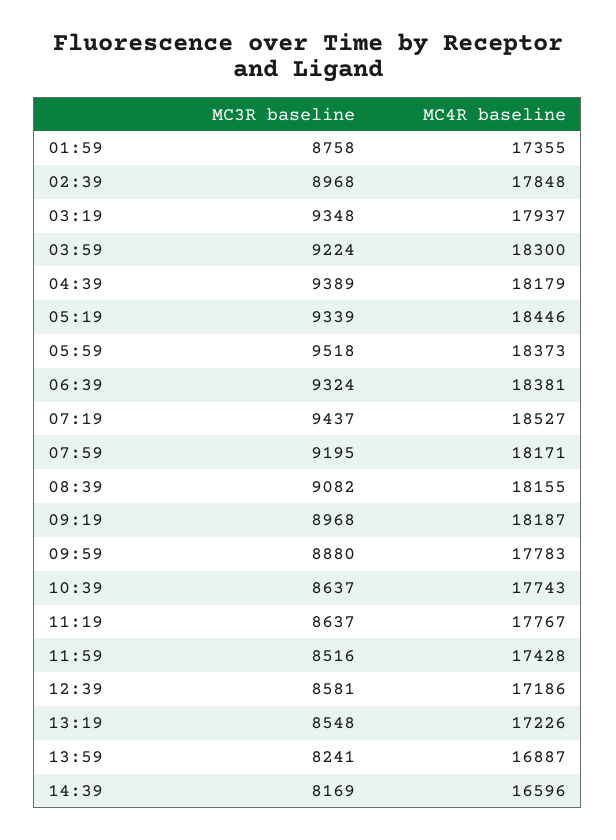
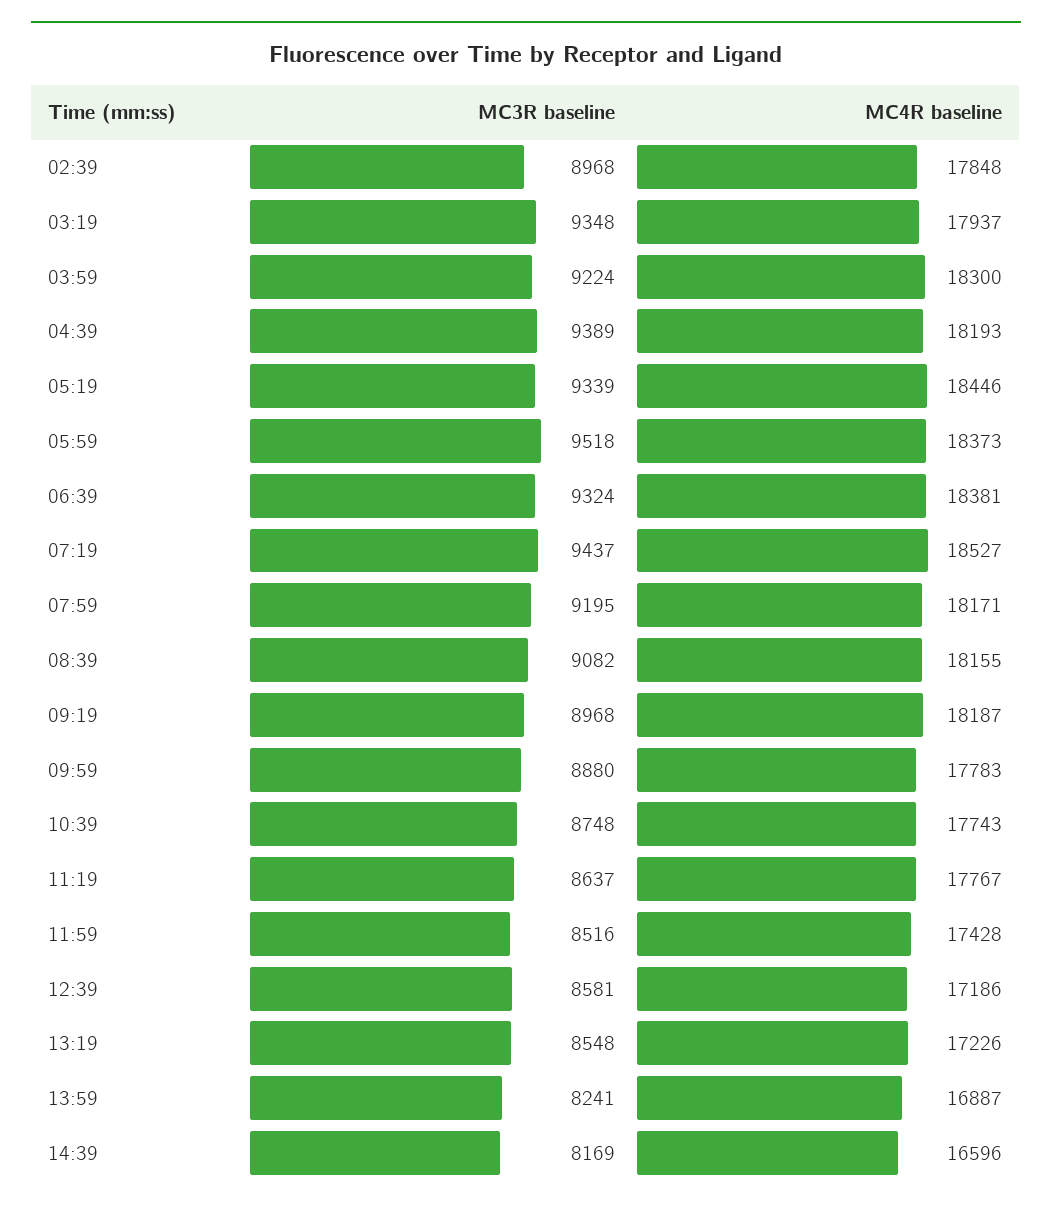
  {
    "MC3R baseline": {
-     "01:59": 8758,
      "02:39": 8968,
      "03:19": 9348,
      "03:59": 9224,
      "04:39": 9389,
      "05:19": 9339,
      "05:59": 9518,
      "06:39": 9324,
      "07:19": 9437,
      "07:59": 9195,
      "08:39": 9082,
      "09:19": 8968,
      "09:59": 8880,
-     "10:39": 8637,
+     "10:39": 8748,
      "11:19": 8637,
      "11:59": 8516,
      "12:39": 8581,
      "13:19": 8548,
      "13:59": 8241,
      "14:39": 8169
    },
    "MC4R baseline": {
-     "01:59": 17355,
      "02:39": 17848,
      "03:19": 17937,
      "03:59": 18300,
-     "04:39": 18179,
+     "04:39": 18193,
      "05:19": 18446,
      "05:59": 18373,
      "06:39": 18381,
      "07:19": 18527,
      "07:59": 18171,
      "08:39": 18155,
      "09:19": 18187,
      "09:59": 17783,
      "10:39": 17743,
      "11:19": 17767,
      "11:59": 17428,
      "12:39": 17186,
      "13:19": 17226,
      "13:59": 16887,
      "14:39": 16596
    }
  }

